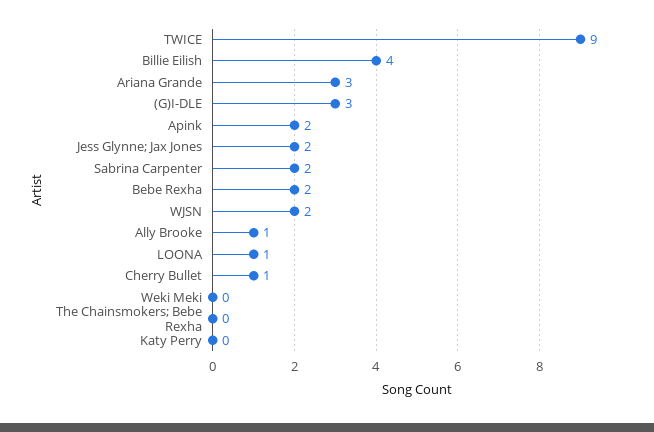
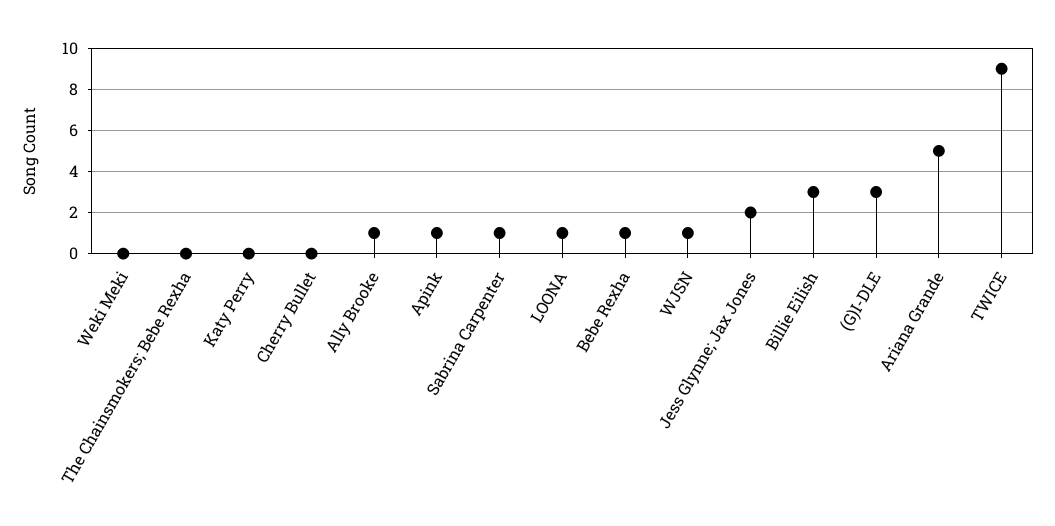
  {
    "TWICE": 9,
-   "Billie Eilish": 4,
+   "Billie Eilish": 3,
-   "Ariana Grande": 3,
+   "Ariana Grande": 5,
    "(G)I-DLE": 3,
-   "Apink": 2,
+   "Apink": 1,
    "Jess Glynne; Jax Jones": 2,
-   "Sabrina Carpenter": 2,
+   "Sabrina Carpenter": 1,
-   "Bebe Rexha": 2,
+   "Bebe Rexha": 1,
-   "WJSN": 2,
+   "WJSN": 1,
    "Ally Brooke": 1,
    "LOONA": 1,
-   "Cherry Bullet": 1,
+   "Cherry Bullet": 0,
    "Weki Meki": 0,
    "The Chainsmokers; Bebe Rexha": 0,
    "Katy Perry": 0
  }

